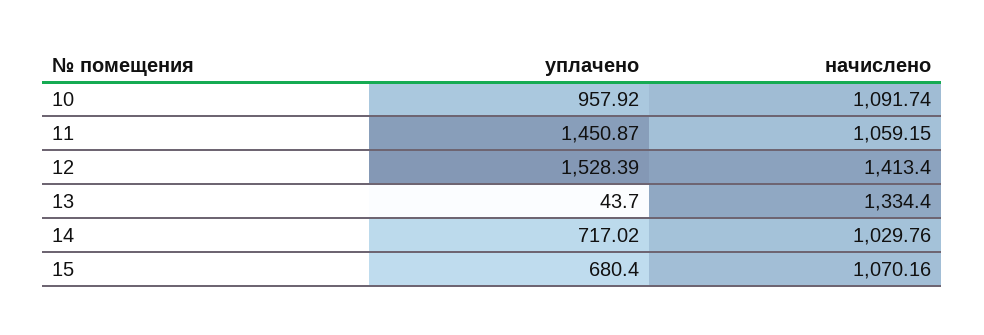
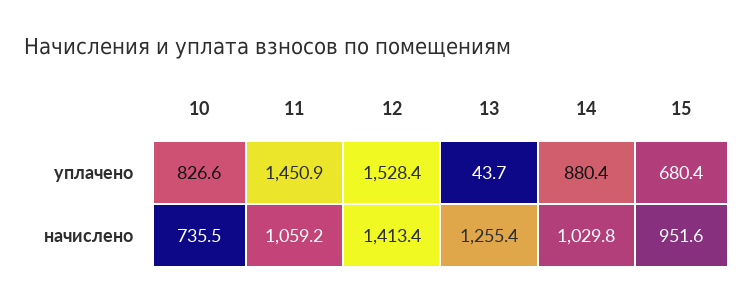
  {
    "уплачено": {
-     "10": 957.92,
+     "10": 826.6,
      "11": 1450.87,
      "12": 1528.39,
      "13": 43.7,
-     "14": 717.02,
+     "14": 880.4,
      "15": 680.4
    },
    "начислено": {
-     "10": 1091.74,
+     "10": 735.5,
      "11": 1059.15,
      "12": 1413.4,
-     "13": 1334.4,
+     "13": 1255.4,
      "14": 1029.76,
-     "15": 1070.16
+     "15": 951.6
    }
  }

